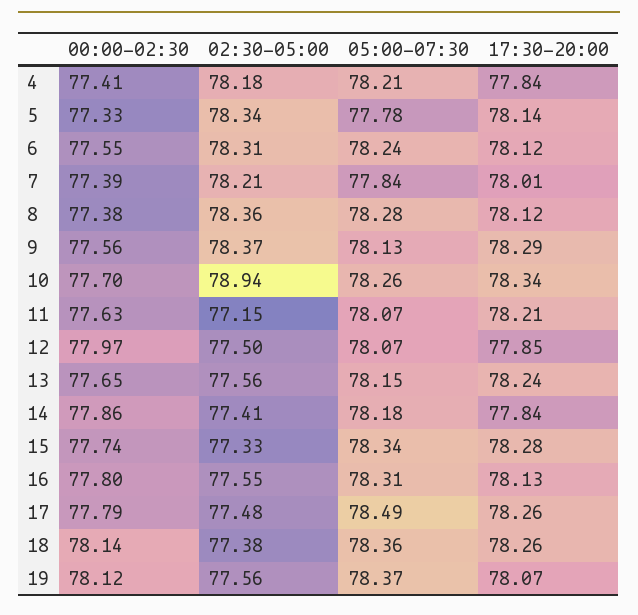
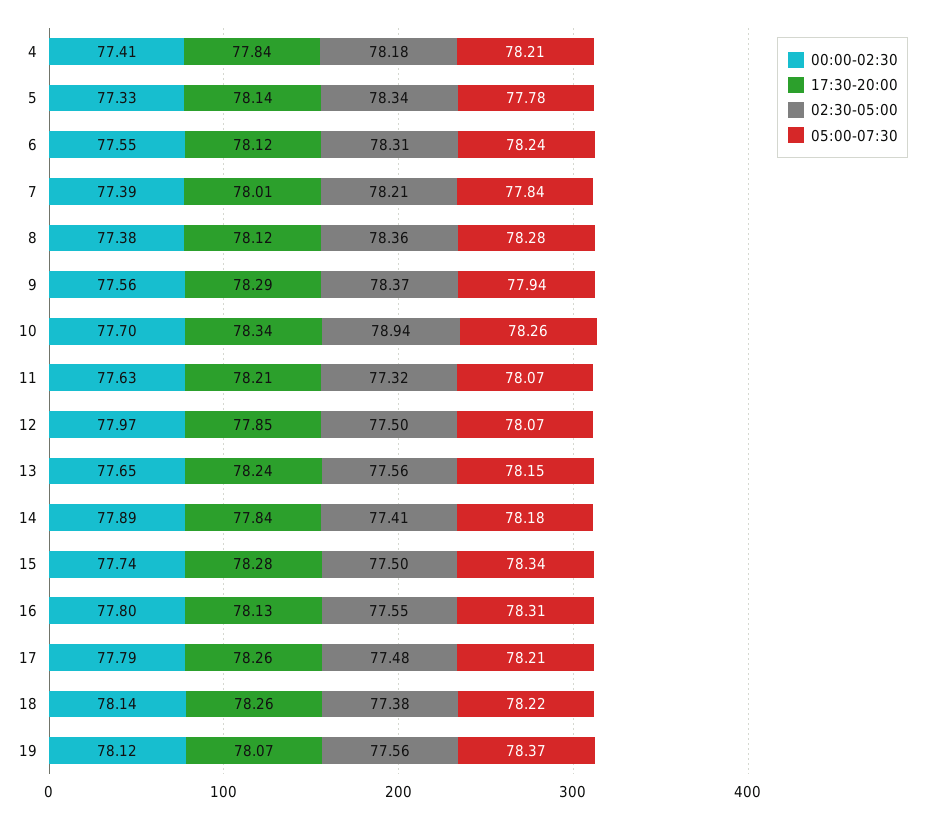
  {
    "00:00-02:30": {
      "4": 77.41,
      "5": 77.33,
      "6": 77.55,
      "7": 77.39,
      "8": 77.38,
      "9": 77.56,
      "10": 77.7,
      "11": 77.63,
      "12": 77.97,
      "13": 77.65,
-     "14": 77.86,
+     "14": 77.89,
      "15": 77.74,
      "16": 77.8,
      "17": 77.79,
      "18": 78.14,
      "19": 78.12
    },
    "02:30-05:00": {
      "4": 78.18,
      "5": 78.34,
      "6": 78.31,
      "7": 78.21,
      "8": 78.36,
      "9": 78.37,
      "10": 78.94,
-     "11": 77.15,
+     "11": 77.32,
      "12": 77.5,
      "13": 77.56,
      "14": 77.41,
-     "15": 77.33,
+     "15": 77.5,
      "16": 77.55,
      "17": 77.48,
      "18": 77.38,
      "19": 77.56
    },
    "05:00-07:30": {
      "4": 78.21,
      "5": 77.78,
      "6": 78.24,
      "7": 77.84,
      "8": 78.28,
-     "9": 78.13,
+     "9": 77.94,
      "10": 78.26,
      "11": 78.07,
      "12": 78.07,
      "13": 78.15,
      "14": 78.18,
      "15": 78.34,
      "16": 78.31,
-     "17": 78.49,
+     "17": 78.21,
-     "18": 78.36,
+     "18": 78.22,
      "19": 78.37
    },
    "17:30-20:00": {
      "4": 77.84,
      "5": 78.14,
      "6": 78.12,
      "7": 78.01,
      "8": 78.12,
      "9": 78.29,
      "10": 78.34,
      "11": 78.21,
      "12": 77.85,
      "13": 78.24,
      "14": 77.84,
      "15": 78.28,
      "16": 78.13,
      "17": 78.26,
      "18": 78.26,
      "19": 78.07
    }
  }

